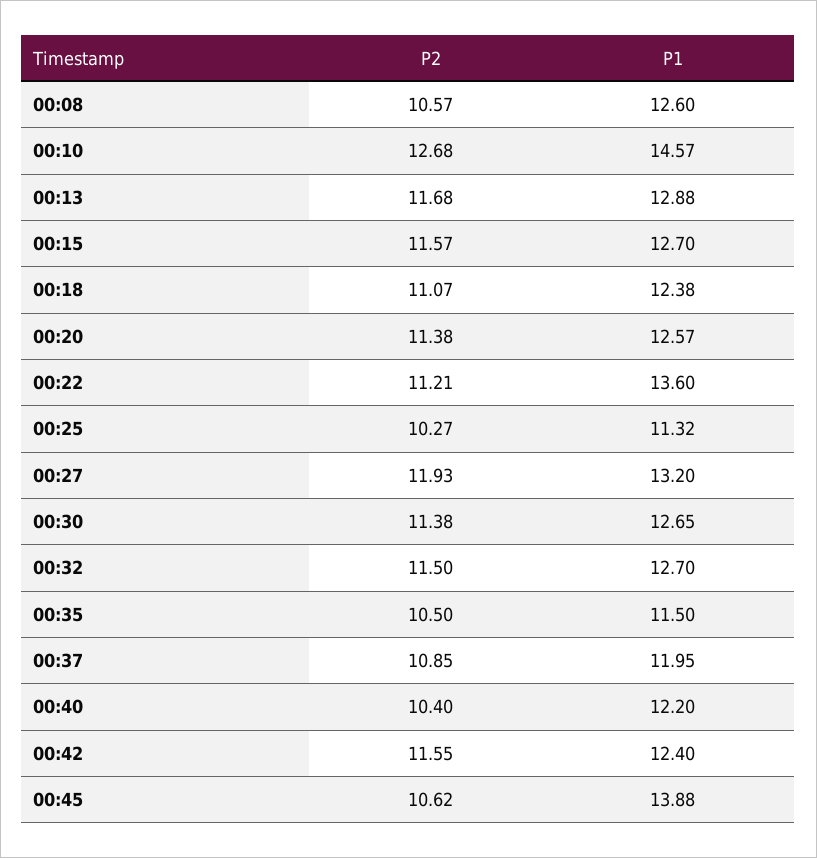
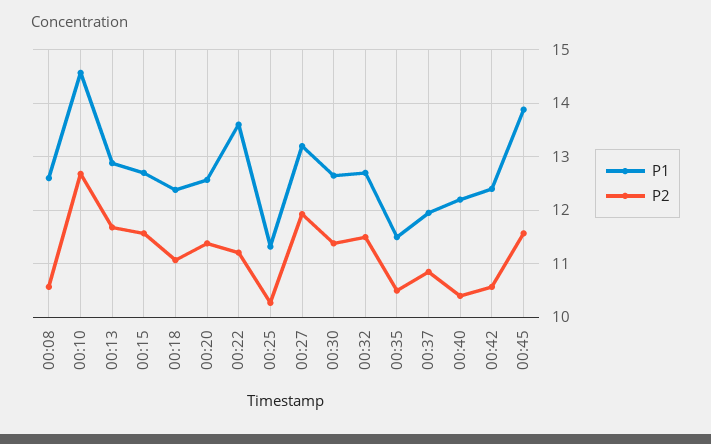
  {
    "P2": {
      "00:08": 10.57,
      "00:10": 12.68,
      "00:13": 11.68,
      "00:15": 11.57,
      "00:18": 11.07,
      "00:20": 11.38,
      "00:22": 11.21,
      "00:25": 10.27,
      "00:27": 11.93,
      "00:30": 11.38,
      "00:32": 11.5,
      "00:35": 10.5,
      "00:37": 10.85,
      "00:40": 10.4,
-     "00:42": 11.55,
+     "00:42": 10.6,
-     "00:45": 10.62
+     "00:45": 11.6
    },
    "P1": {
      "00:08": 12.6,
      "00:10": 14.57,
      "00:13": 12.88,
      "00:15": 12.7,
      "00:18": 12.38,
      "00:20": 12.57,
      "00:22": 13.6,
      "00:25": 11.32,
      "00:27": 13.2,
      "00:30": 12.65,
      "00:32": 12.7,
      "00:35": 11.5,
      "00:37": 11.95,
      "00:40": 12.2,
      "00:42": 12.4,
      "00:45": 13.88
    }
  }

